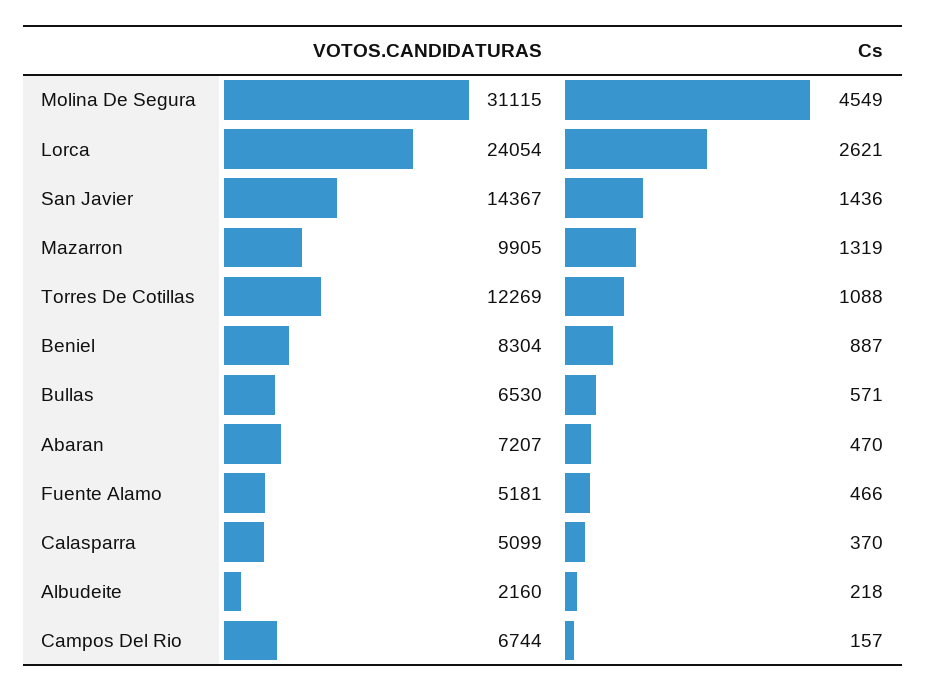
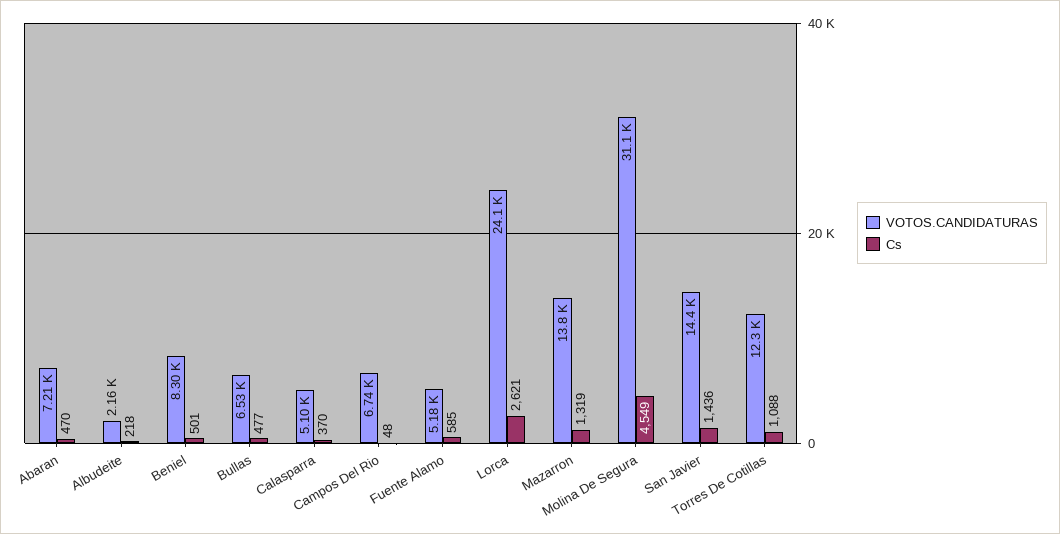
  {
    "VOTOS.CANDIDATURAS": {
      "Molina De Segura": 31115,
      "Lorca": 24054,
      "San Javier": 14367,
-     "Mazarron": 9905,
+     "Mazarron": 13800,
      "Torres De Cotillas": 12269,
      "Beniel": 8304,
      "Bullas": 6530,
      "Abaran": 7207,
      "Fuente Alamo": 5181,
      "Calasparra": 5099,
      "Albudeite": 2160,
      "Campos Del Rio": 6744
    },
    "Cs": {
      "Molina De Segura": 4549,
      "Lorca": 2621,
      "San Javier": 1436,
      "Mazarron": 1319,
      "Torres De Cotillas": 1088,
-     "Beniel": 887,
+     "Beniel": 501,
-     "Bullas": 571,
+     "Bullas": 477,
      "Abaran": 470,
-     "Fuente Alamo": 466,
+     "Fuente Alamo": 585,
      "Calasparra": 370,
      "Albudeite": 218,
-     "Campos Del Rio": 157
+     "Campos Del Rio": 48
    }
  }

